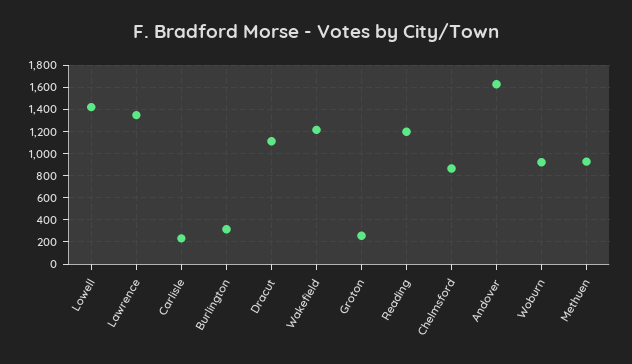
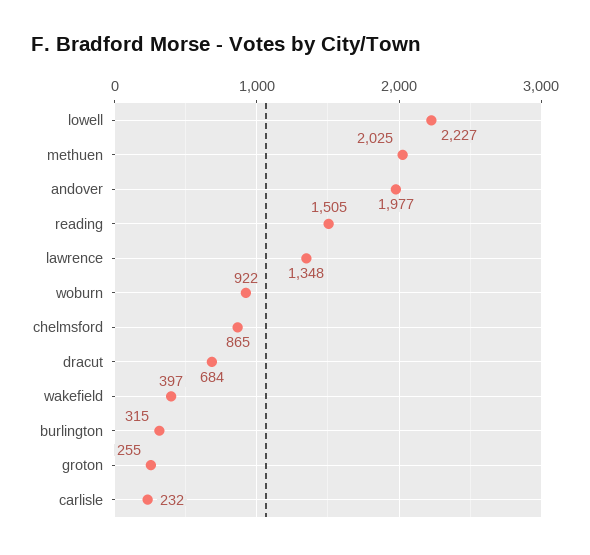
  {
-   "Lowell": 1400,
+   "Lowell": 2227,
    "Lawrence": 1348,
    "Carlisle": 232,
    "Burlington": 315,
-   "Dracut": 1100,
+   "Dracut": 684,
-   "Wakefield": 1200,
+   "Wakefield": 397,
    "Groton": 255,
-   "Reading": 1200,
+   "Reading": 1505,
    "Chelmsford": 865,
-   "Andover": 1600,
+   "Andover": 1977,
    "Woburn": 922,
-   "Methuen": 900
+   "Methuen": 2025
  }

